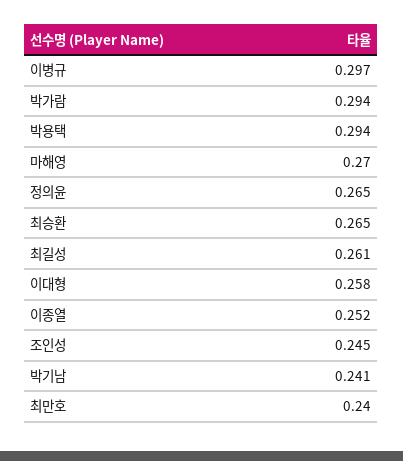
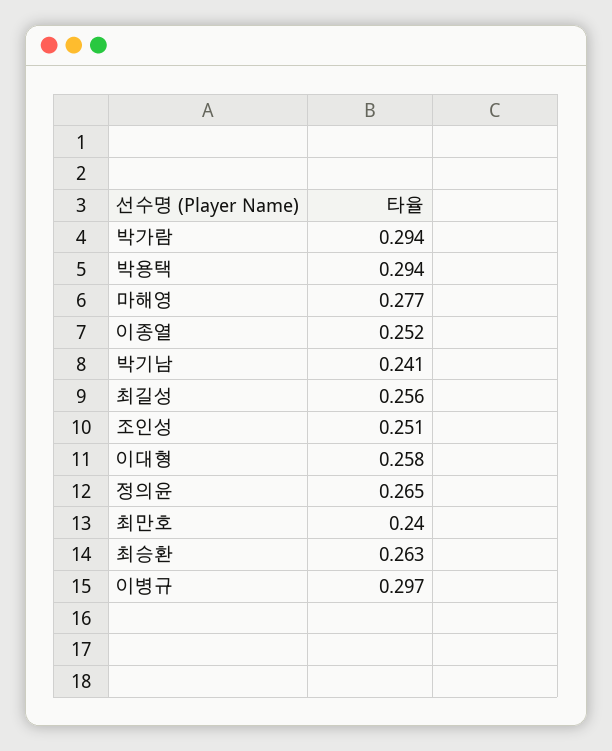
  {
    "이병규": 0.297,
    "박가람": 0.294,
    "박용택": 0.294,
-   "마해영": 0.27,
+   "마해영": 0.277,
    "정의윤": 0.265,
-   "최승환": 0.265,
+   "최승환": 0.263,
-   "최길성": 0.261,
+   "최길성": 0.256,
    "이대형": 0.258,
    "이종열": 0.252,
-   "조인성": 0.245,
+   "조인성": 0.251,
    "박기남": 0.241,
    "최만호": 0.24
  }

